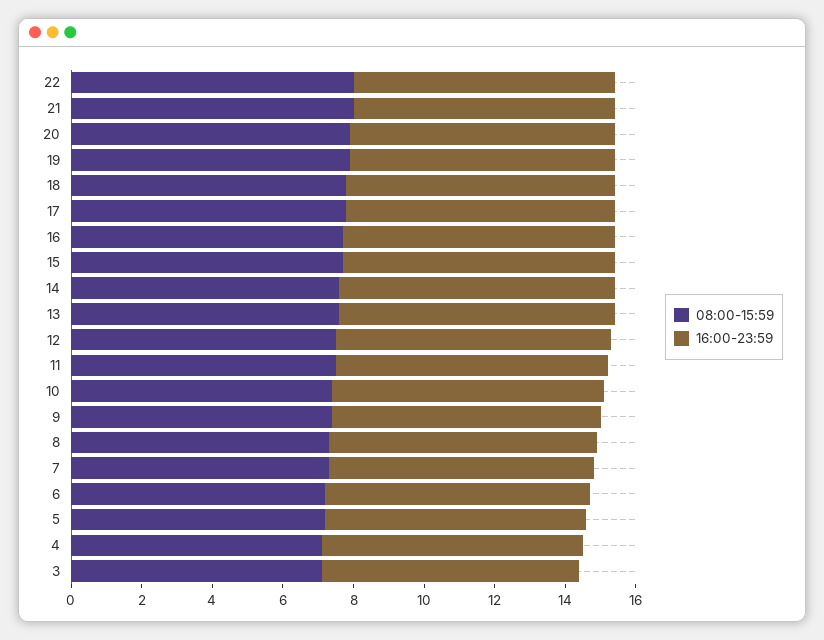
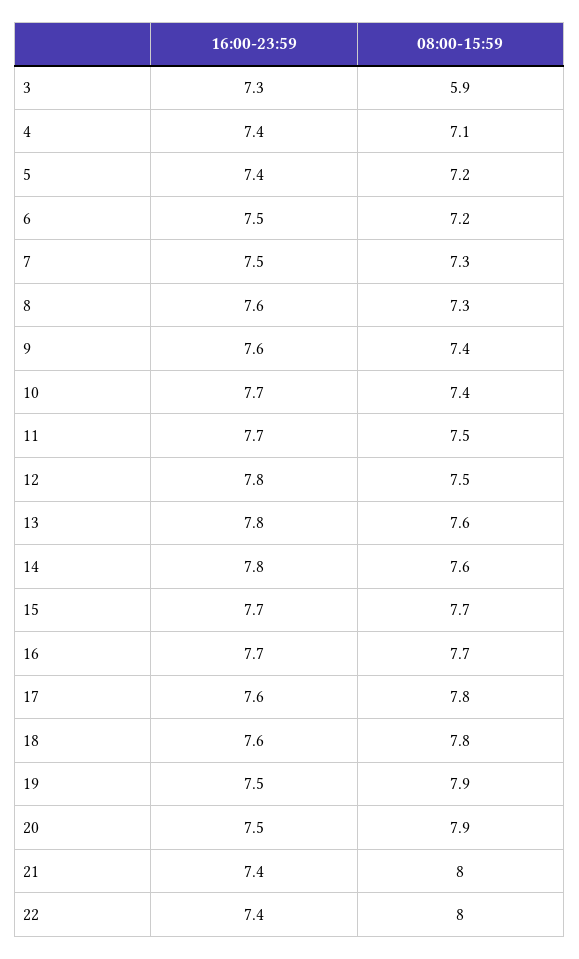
  {
    "08:00-15:59": {
      "22": 8,
      "21": 8,
      "20": 7.9,
      "19": 7.9,
      "18": 7.8,
      "17": 7.8,
      "16": 7.7,
      "15": 7.7,
      "14": 7.6,
      "13": 7.6,
      "12": 7.5,
      "11": 7.5,
      "10": 7.4,
      "9": 7.4,
      "8": 7.3,
      "7": 7.3,
      "6": 7.2,
      "5": 7.2,
      "4": 7.1,
-     "3": 7
+     "3": 5.9
    },
    "16:00-23:59": {
      "22": 7.4,
      "21": 7.4,
      "20": 7.5,
      "19": 7.5,
      "18": 7.6,
      "17": 7.6,
      "16": 7.7,
      "15": 7.7,
      "14": 7.8,
      "13": 7.8,
      "12": 7.8,
      "11": 7.7,
      "10": 7.7,
      "9": 7.6,
      "8": 7.6,
      "7": 7.5,
      "6": 7.5,
      "5": 7.4,
      "4": 7.4,
      "3": 7.3
    }
  }

